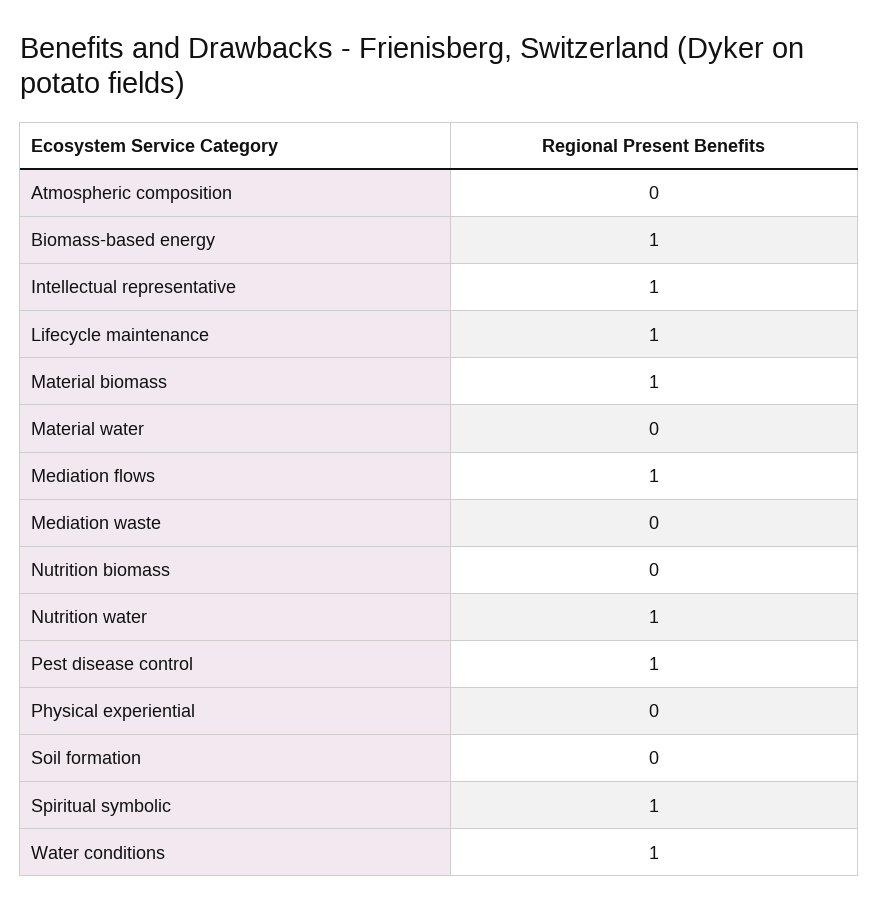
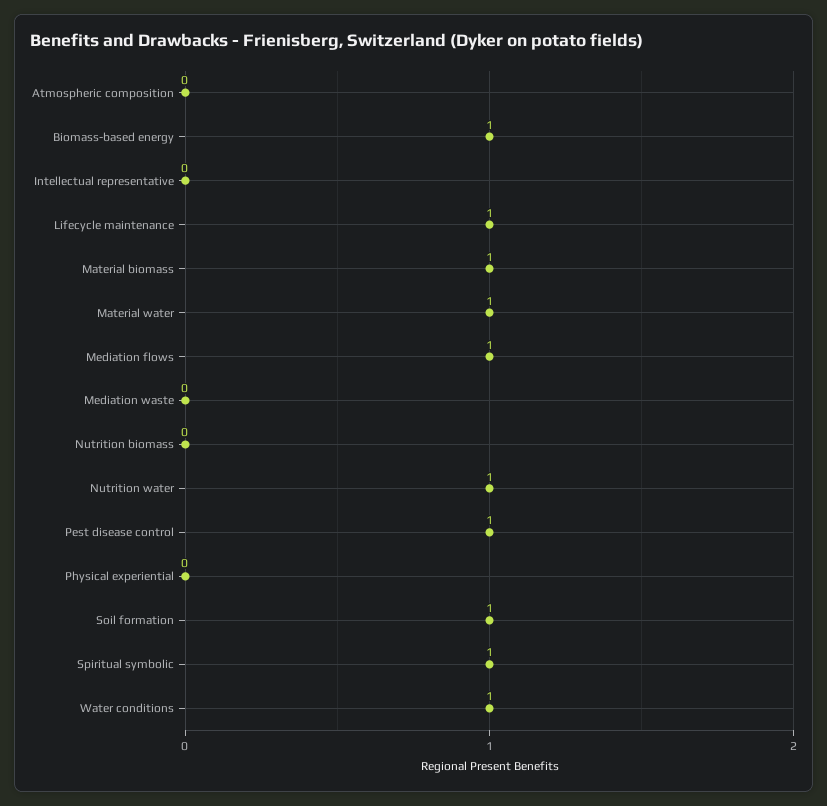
  {
    "Atmospheric composition": 0,
    "Biomass-based energy": 1,
-   "Intellectual representative": 1,
+   "Intellectual representative": 0,
    "Lifecycle maintenance": 1,
    "Material biomass": 1,
-   "Material water": 0,
+   "Material water": 1,
    "Mediation flows": 1,
    "Mediation waste": 0,
    "Nutrition biomass": 0,
    "Nutrition water": 1,
    "Pest disease control": 1,
    "Physical experiential": 0,
-   "Soil formation": 0,
+   "Soil formation": 1,
    "Spiritual symbolic": 1,
    "Water conditions": 1
  }

